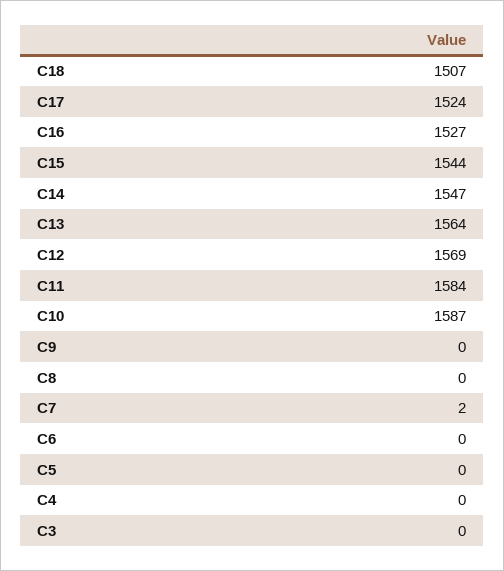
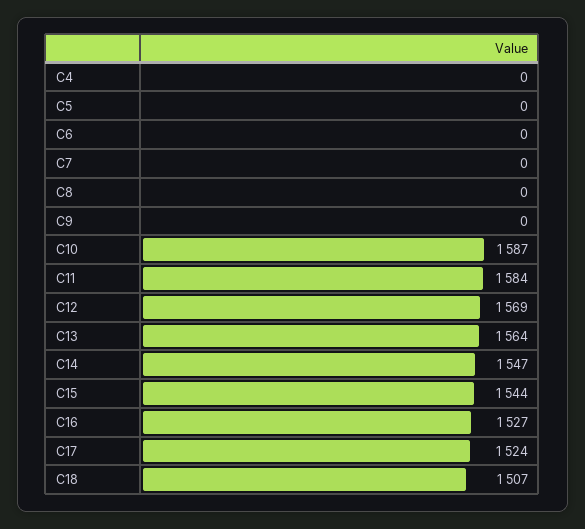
  {
    "C18": 1507,
    "C17": 1524,
    "C16": 1527,
    "C15": 1544,
    "C14": 1547,
    "C13": 1564,
    "C12": 1569,
    "C11": 1584,
    "C10": 1587,
    "C9": 0,
    "C8": 0,
-   "C7": 2,
+   "C7": 0,
    "C6": 0,
    "C5": 0,
-   "C4": 0,
+   "C4": 0
-   "C3": 0
  }

